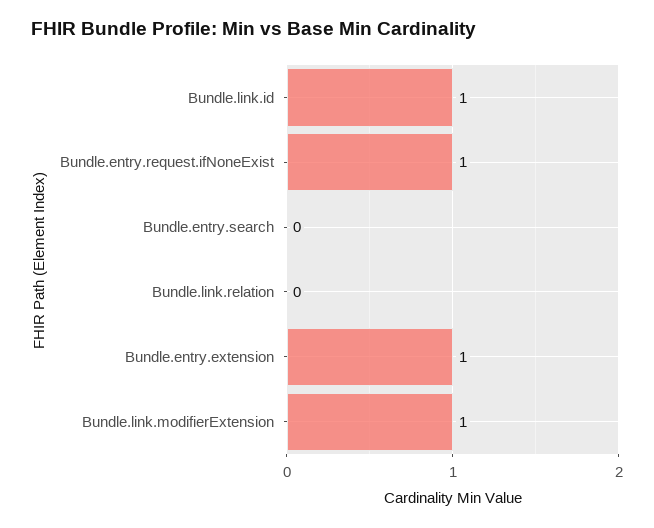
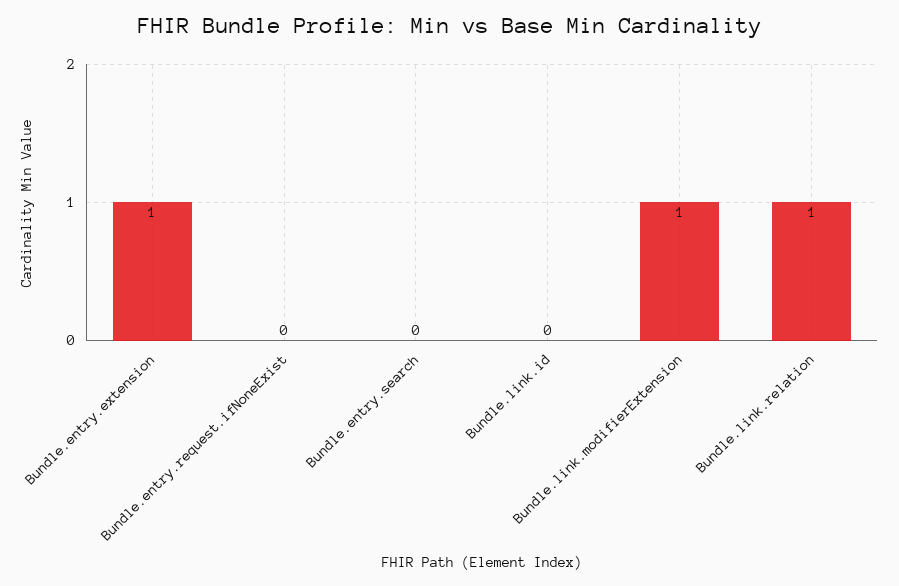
  {
-   "Bundle.link.id": 1,
+   "Bundle.link.id": 0,
-   "Bundle.entry.request.ifNoneExist": 1,
+   "Bundle.entry.request.ifNoneExist": 0,
    "Bundle.entry.search": 0,
-   "Bundle.link.relation": 0,
+   "Bundle.link.relation": 1,
    "Bundle.entry.extension": 1,
    "Bundle.link.modifierExtension": 1
  }

